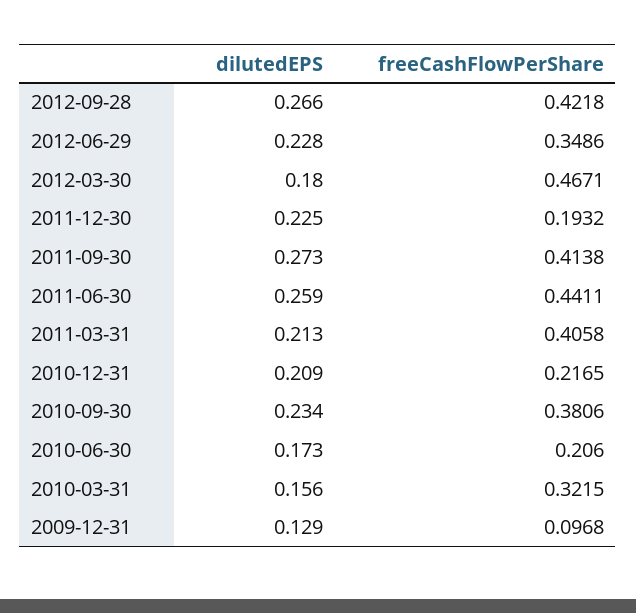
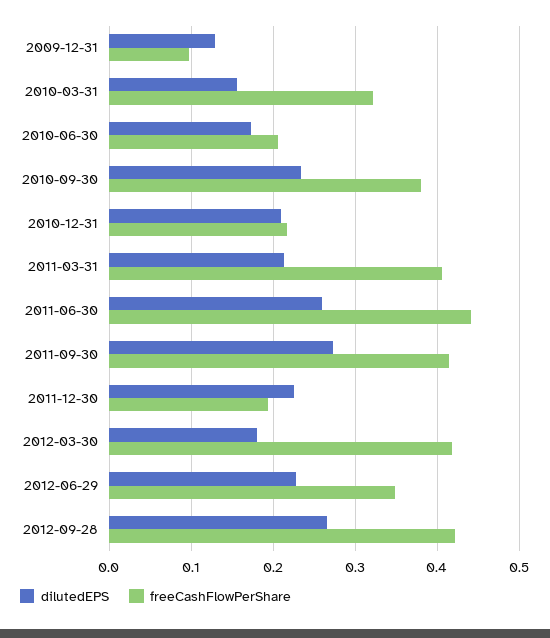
  {
    "dilutedEPS": {
      "2012-09-28": 0.266,
      "2012-06-29": 0.228,
      "2012-03-30": 0.18,
      "2011-12-30": 0.225,
      "2011-09-30": 0.273,
      "2011-06-30": 0.259,
      "2011-03-31": 0.213,
      "2010-12-31": 0.209,
      "2010-09-30": 0.234,
      "2010-06-30": 0.173,
      "2010-03-31": 0.156,
      "2009-12-31": 0.129
    },
    "freeCashFlowPerShare": {
      "2012-09-28": 0.4218,
      "2012-06-29": 0.3486,
-     "2012-03-30": 0.4671,
+     "2012-03-30": 0.42,
      "2011-12-30": 0.1932,
      "2011-09-30": 0.4138,
      "2011-06-30": 0.4411,
      "2011-03-31": 0.4058,
      "2010-12-31": 0.2165,
      "2010-09-30": 0.3806,
      "2010-06-30": 0.206,
      "2010-03-31": 0.3215,
      "2009-12-31": 0.0968
    }
  }

